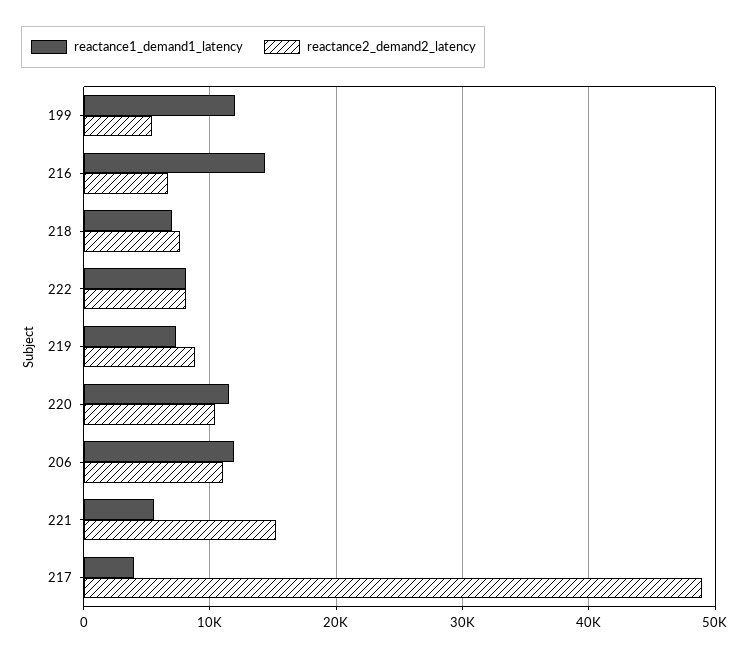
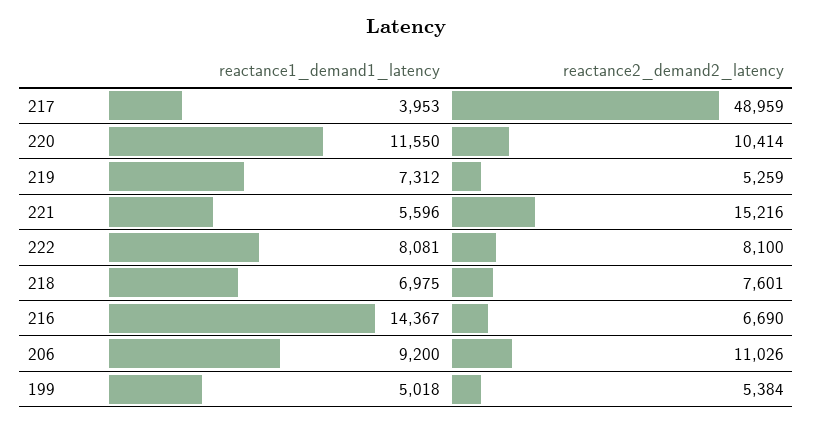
  {
    "reactance1_demand1_latency": {
-     "199": 12000,
+     "199": 5018,
      "216": 14367,
      "218": 6975,
      "222": 8081,
      "219": 7312,
      "220": 11550,
-     "206": 12000,
+     "206": 9200,
      "221": 5596,
      "217": 3953
    },
    "reactance2_demand2_latency": {
      "199": 5384,
      "216": 6690,
      "218": 7601,
      "222": 8100,
-     "219": 9000,
+     "219": 5259,
      "220": 10414,
      "206": 11026,
      "221": 15216,
      "217": 48959
    }
  }

